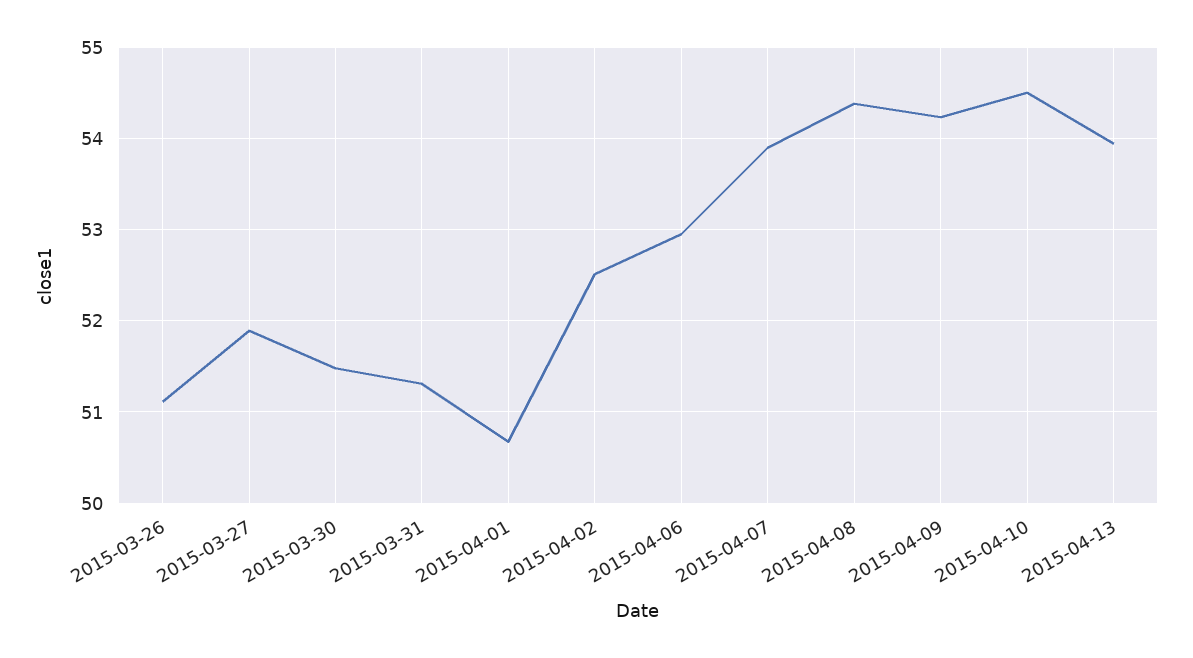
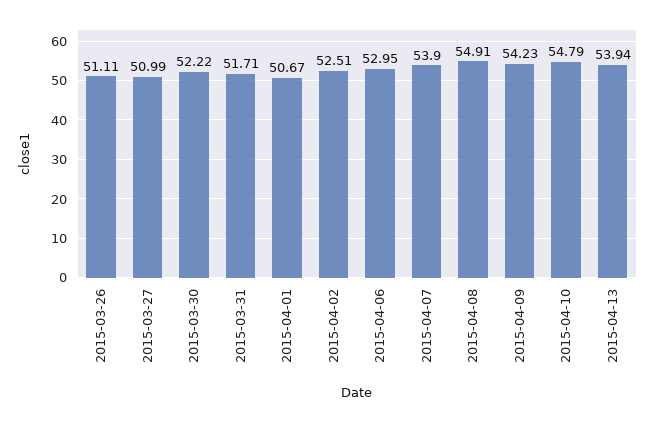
  {
    "2015-03-26": 51.11,
-   "2015-03-27": 51.9,
+   "2015-03-27": 50.99,
-   "2015-03-30": 51.5,
+   "2015-03-30": 52.22,
-   "2015-03-31": 51.3,
+   "2015-03-31": 51.71,
    "2015-04-01": 50.67,
    "2015-04-02": 52.51,
    "2015-04-06": 52.95,
    "2015-04-07": 53.9,
-   "2015-04-08": 54.4,
+   "2015-04-08": 54.91,
    "2015-04-09": 54.23,
-   "2015-04-10": 54.5,
+   "2015-04-10": 54.79,
    "2015-04-13": 53.94
  }

